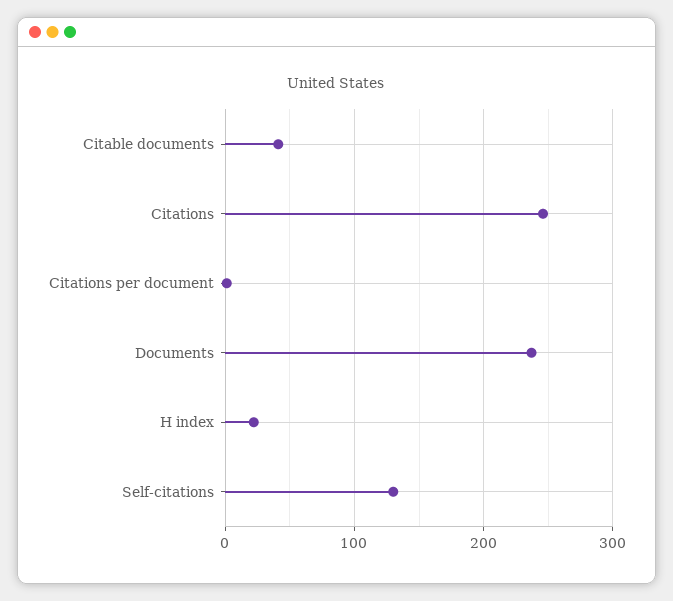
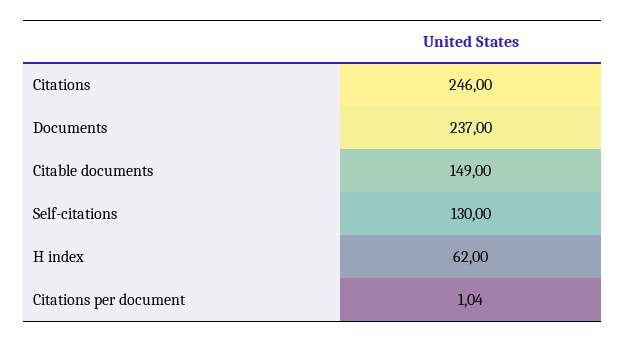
  {
-   "Citable documents": 40,
+   "Citable documents": 149,
    "Citations": 246,
    "Citations per document": 1.04,
    "Documents": 237,
-   "H index": 20,
+   "H index": 62,
    "Self-citations": 130
  }

